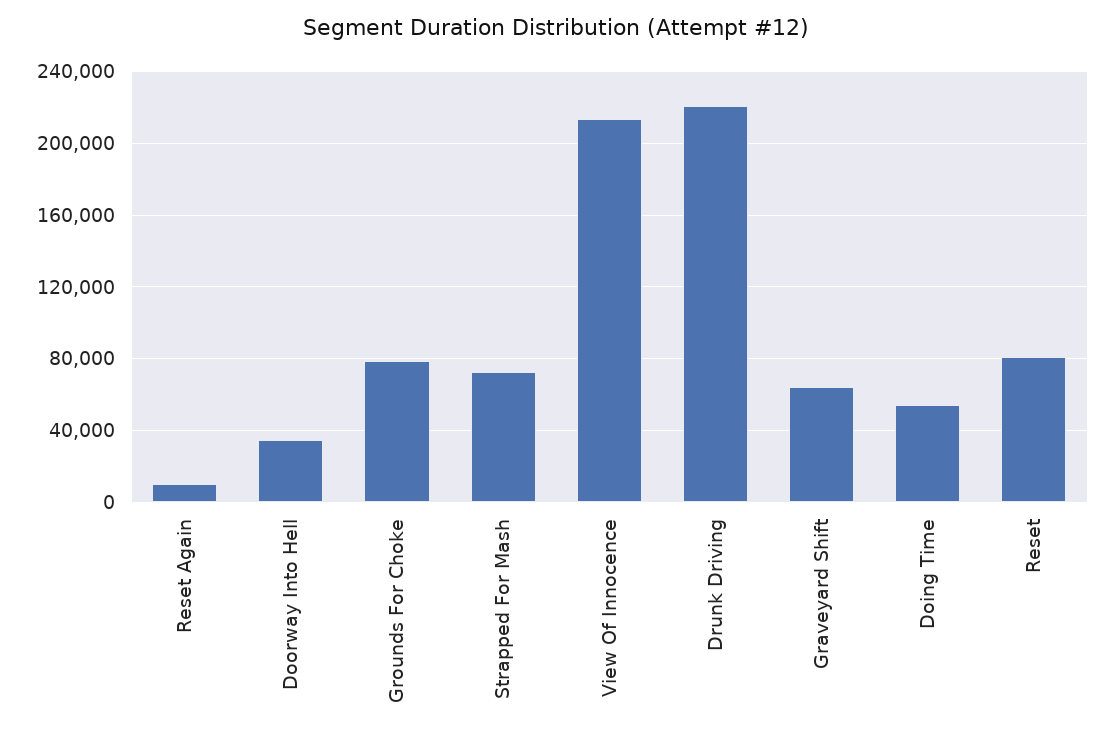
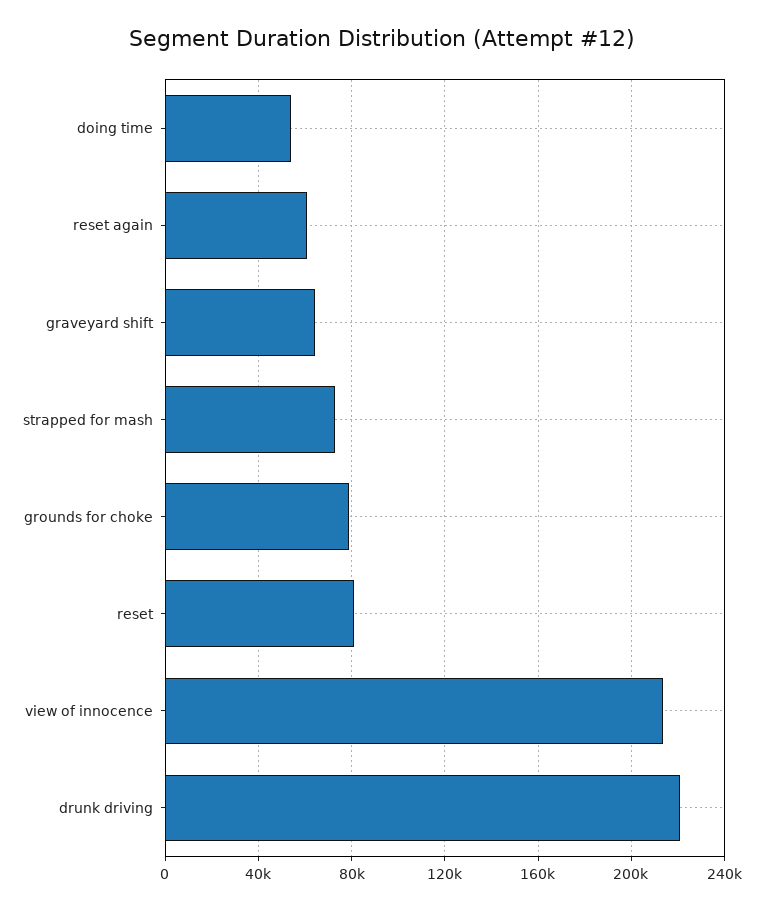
  {
-   "Reset Again": 10000,
+   "Reset Again": 60000,
-   "Doorway Into Hell": 35000,
    "Grounds For Choke": 80000,
    "Strapped For Mash": 75000,
    "View Of Innocence": 215000,
    "Drunk Driving": 220000,
    "Graveyard Shift": 65000,
    "Doing Time": 55000,
    "Reset": 80000
  }

